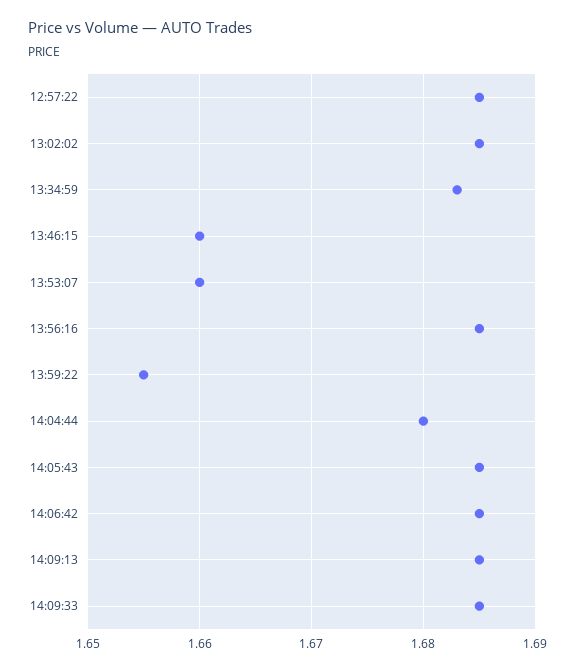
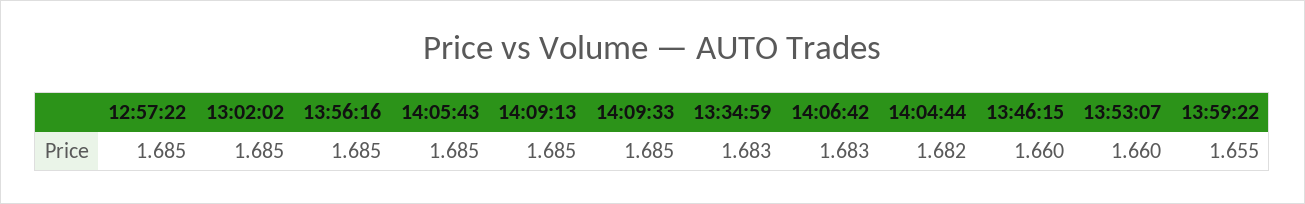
  {
    "12:57:22": 1.685,
    "13:02:02": 1.685,
    "13:34:59": 1.683,
    "13:46:15": 1.66,
    "13:53:07": 1.66,
    "13:56:16": 1.685,
    "13:59:22": 1.655,
-   "14:04:44": 1.68,
+   "14:04:44": 1.682,
    "14:05:43": 1.685,
-   "14:06:42": 1.685,
+   "14:06:42": 1.683,
    "14:09:13": 1.685,
    "14:09:33": 1.685
  }

